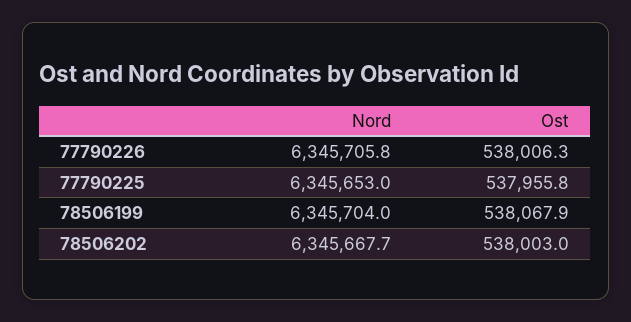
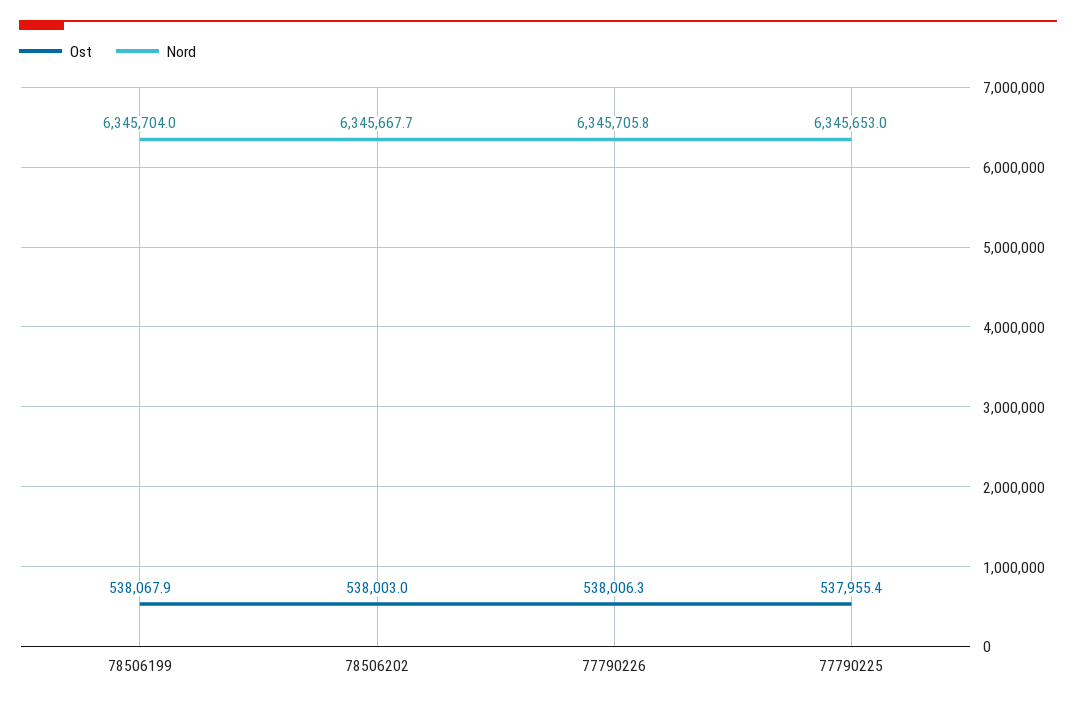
  {
    "Nord": {
      "77790226": 6345705.8,
      "77790225": 6345653,
      "78506199": 6345704,
      "78506202": 6345667.7
    },
    "Ost": {
      "77790226": 538006.3,
-     "77790225": 537955.8,
+     "77790225": 537955.4,
      "78506199": 538067.9,
      "78506202": 538003
    }
  }

